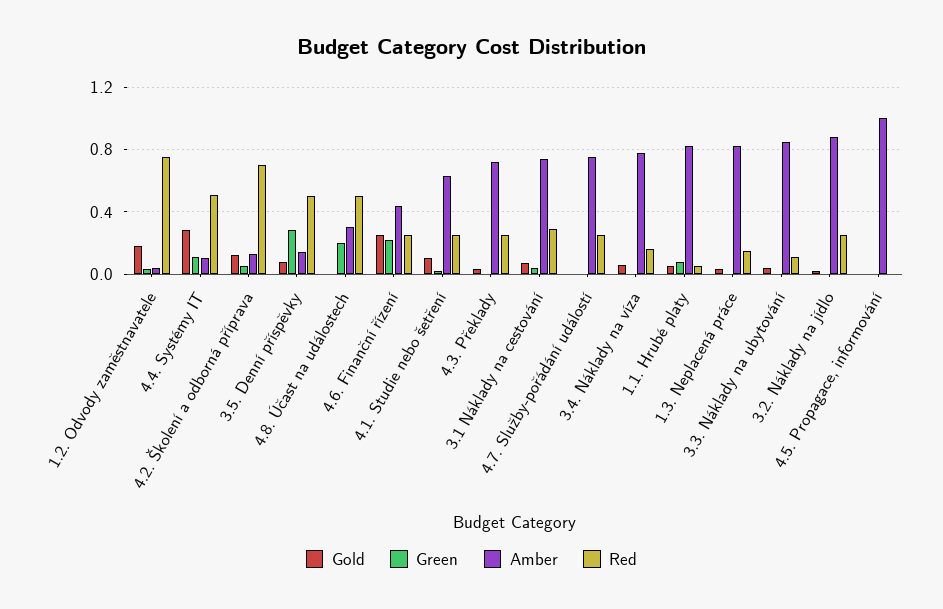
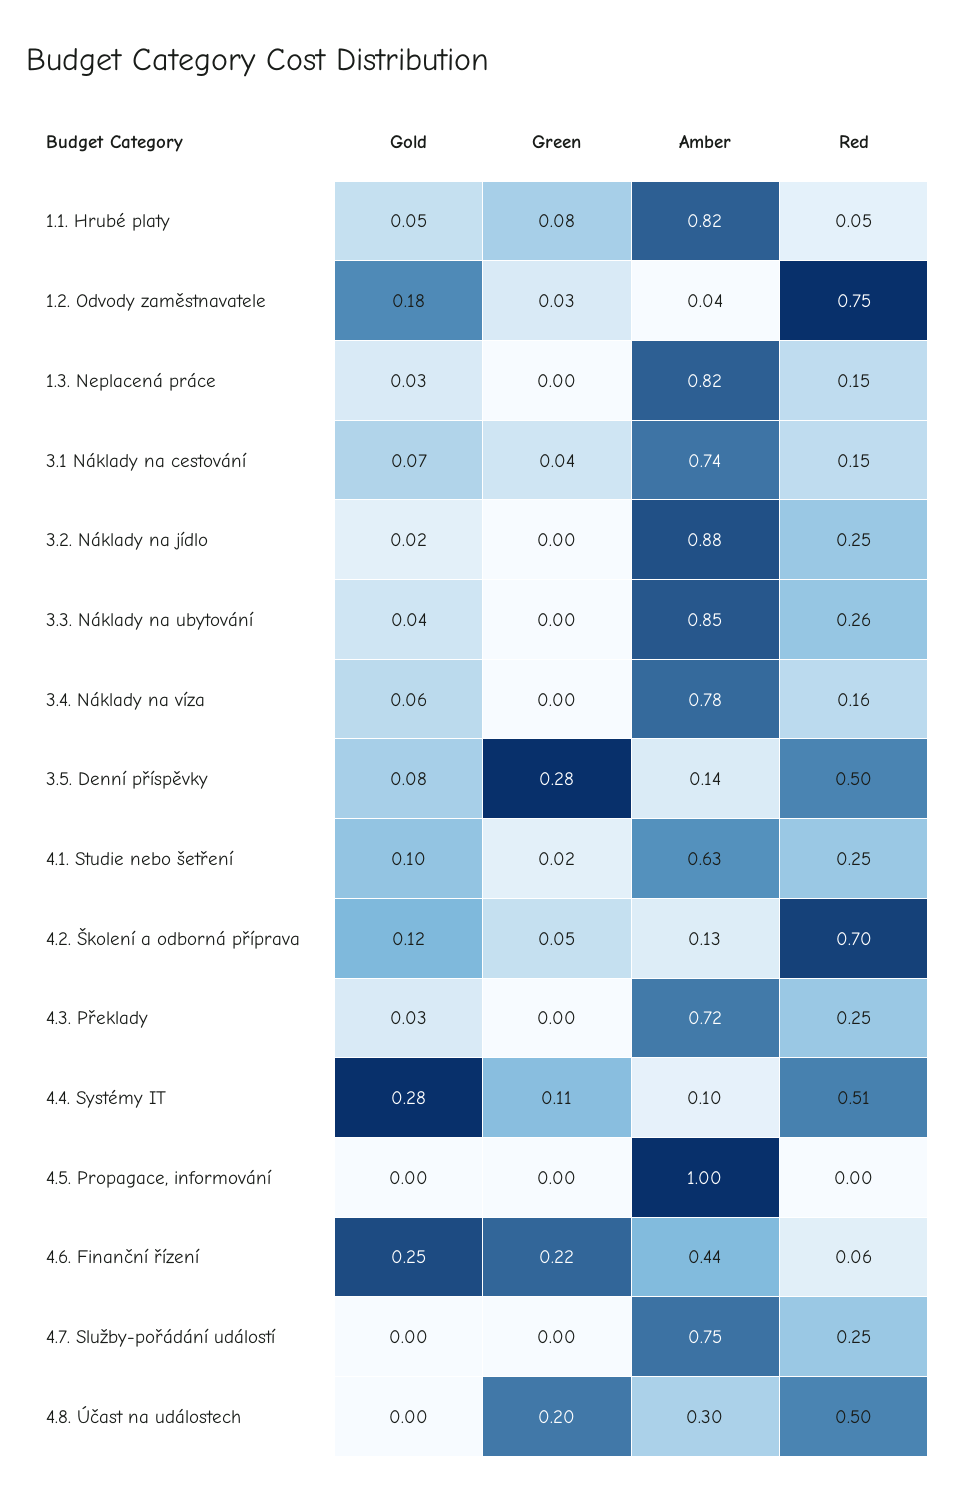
  {
    "Gold": {
      "1.2. Odvody zaměstnavatele": 0.18,
      "4.4. Systémy IT": 0.28,
      "4.2. Školení a odborná příprava": 0.12,
      "3.5. Denní příspěvky": 0.08,
      "4.8. Účast na událostech": 0,
      "4.6. Finanční řízení": 0.25,
      "4.1. Studie nebo šetření": 0.1,
      "4.3. Překlady": 0.03,
      "3.1 Náklady na cestování": 0.07,
      "4.7. Služby-pořádání událostí": 0,
      "3.4. Náklady na víza": 0.06,
      "1.1. Hrubé platy": 0.05,
      "1.3. Neplacená práce": 0.03,
      "3.3. Náklady na ubytování": 0.04,
      "3.2. Náklady na jídlo": 0.02,
      "4.5. Propagace, informování": 0
    },
    "Green": {
      "1.2. Odvody zaměstnavatele": 0.03,
      "4.4. Systémy IT": 0.11,
      "4.2. Školení a odborná příprava": 0.05,
      "3.5. Denní příspěvky": 0.28,
      "4.8. Účast na událostech": 0.2,
      "4.6. Finanční řízení": 0.22,
      "4.1. Studie nebo šetření": 0.02,
      "4.3. Překlady": 0,
      "3.1 Náklady na cestování": 0.04,
      "4.7. Služby-pořádání událostí": 0,
      "3.4. Náklady na víza": 0,
      "1.1. Hrubé platy": 0.08,
      "1.3. Neplacená práce": 0,
      "3.3. Náklady na ubytování": 0,
      "3.2. Náklady na jídlo": 0,
      "4.5. Propagace, informování": 0
    },
    "Amber": {
      "1.2. Odvody zaměstnavatele": 0.04,
      "4.4. Systémy IT": 0.1,
      "4.2. Školení a odborná příprava": 0.13,
      "3.5. Denní příspěvky": 0.14,
      "4.8. Účast na událostech": 0.3,
      "4.6. Finanční řízení": 0.44,
      "4.1. Studie nebo šetření": 0.63,
      "4.3. Překlady": 0.72,
      "3.1 Náklady na cestování": 0.74,
      "4.7. Služby-pořádání událostí": 0.75,
      "3.4. Náklady na víza": 0.78,
      "1.1. Hrubé platy": 0.82,
      "1.3. Neplacená práce": 0.82,
      "3.3. Náklady na ubytování": 0.85,
      "3.2. Náklady na jídlo": 0.88,
      "4.5. Propagace, informování": 1
    },
    "Red": {
      "1.2. Odvody zaměstnavatele": 0.75,
      "4.4. Systémy IT": 0.51,
      "4.2. Školení a odborná příprava": 0.7,
      "3.5. Denní příspěvky": 0.5,
      "4.8. Účast na událostech": 0.5,
-     "4.6. Finanční řízení": 0.25,
+     "4.6. Finanční řízení": 0.06,
      "4.1. Studie nebo šetření": 0.25,
      "4.3. Překlady": 0.25,
-     "3.1 Náklady na cestování": 0.3,
+     "3.1 Náklady na cestování": 0.15,
      "4.7. Služby-pořádání událostí": 0.25,
      "3.4. Náklady na víza": 0.16,
      "1.1. Hrubé platy": 0.05,
      "1.3. Neplacená práce": 0.15,
-     "3.3. Náklady na ubytování": 0.1,
+     "3.3. Náklady na ubytování": 0.26,
      "3.2. Náklady na jídlo": 0.25,
      "4.5. Propagace, informování": 0
    }
  }

